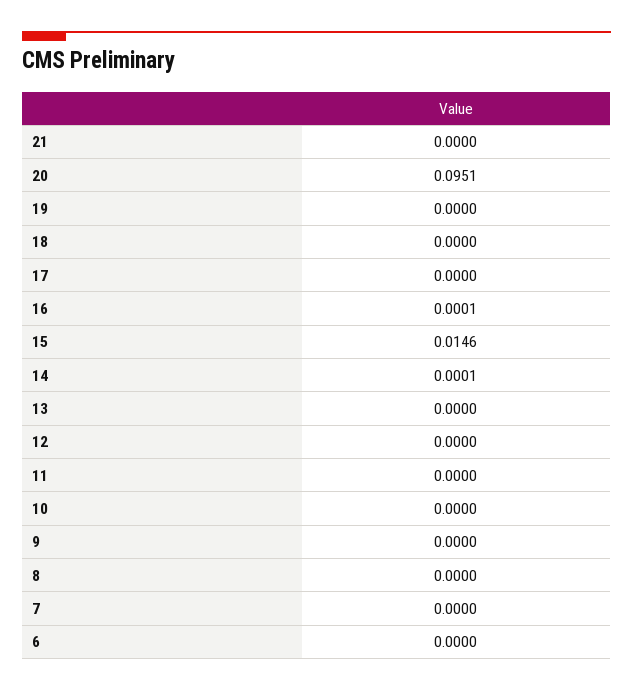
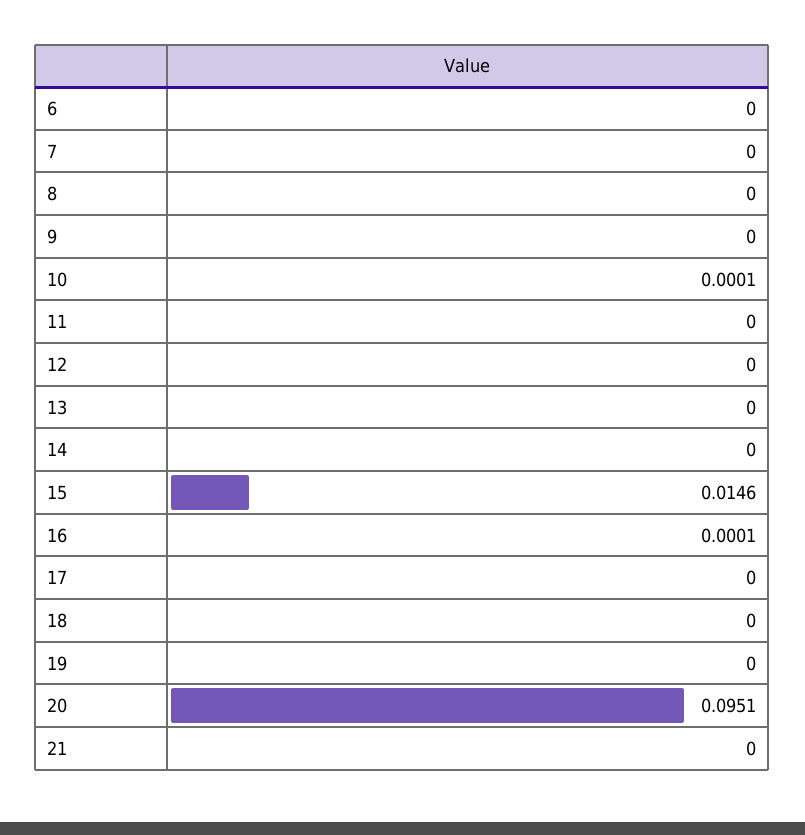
  {
    "21": 0,
    "20": 0.0951,
    "19": 0,
    "18": 0,
    "17": 0,
    "16": 0.0001,
    "15": 0.0146,
-   "14": 0.0001,
+   "14": 0,
    "13": 0,
    "12": 0,
    "11": 0,
-   "10": 0,
+   "10": 0.0001,
    "9": 0,
    "8": 0,
    "7": 0,
    "6": 0
  }

